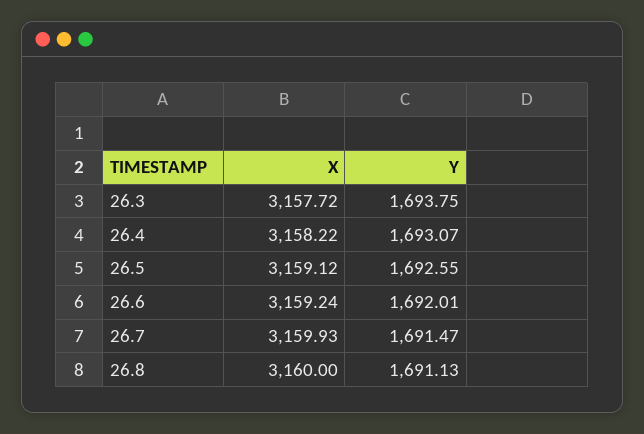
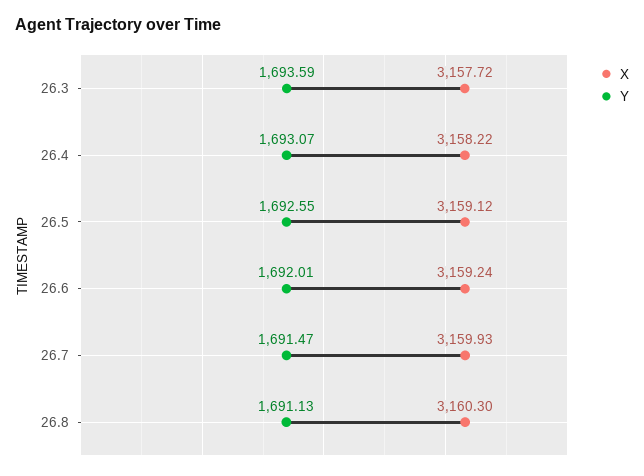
  {
    "X": {
      "26.3": 3157.72,
      "26.4": 3158.22,
      "26.5": 3159.12,
      "26.6": 3159.24,
      "26.7": 3159.93,
-     "26.8": 3160
+     "26.8": 3160.3
    },
    "Y": {
-     "26.3": 1693.75,
+     "26.3": 1693.59,
      "26.4": 1693.07,
      "26.5": 1692.55,
      "26.6": 1692.01,
      "26.7": 1691.47,
      "26.8": 1691.13
    }
  }

